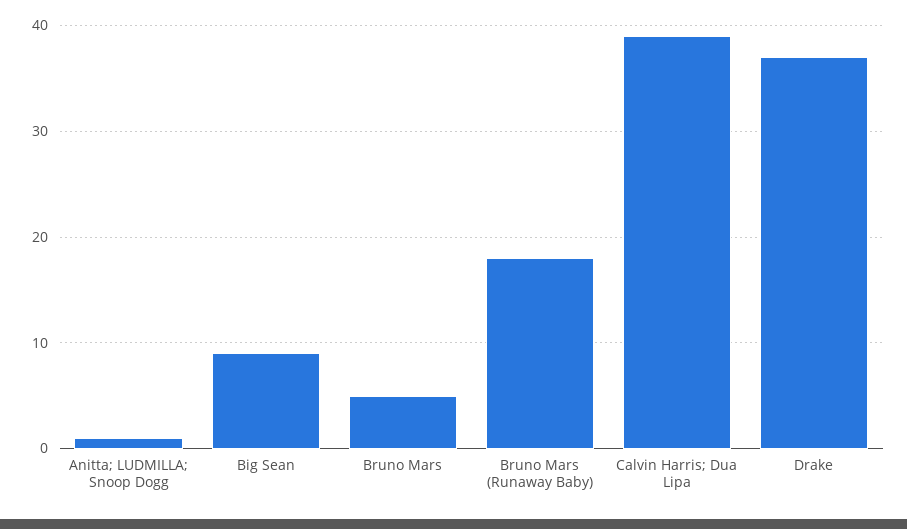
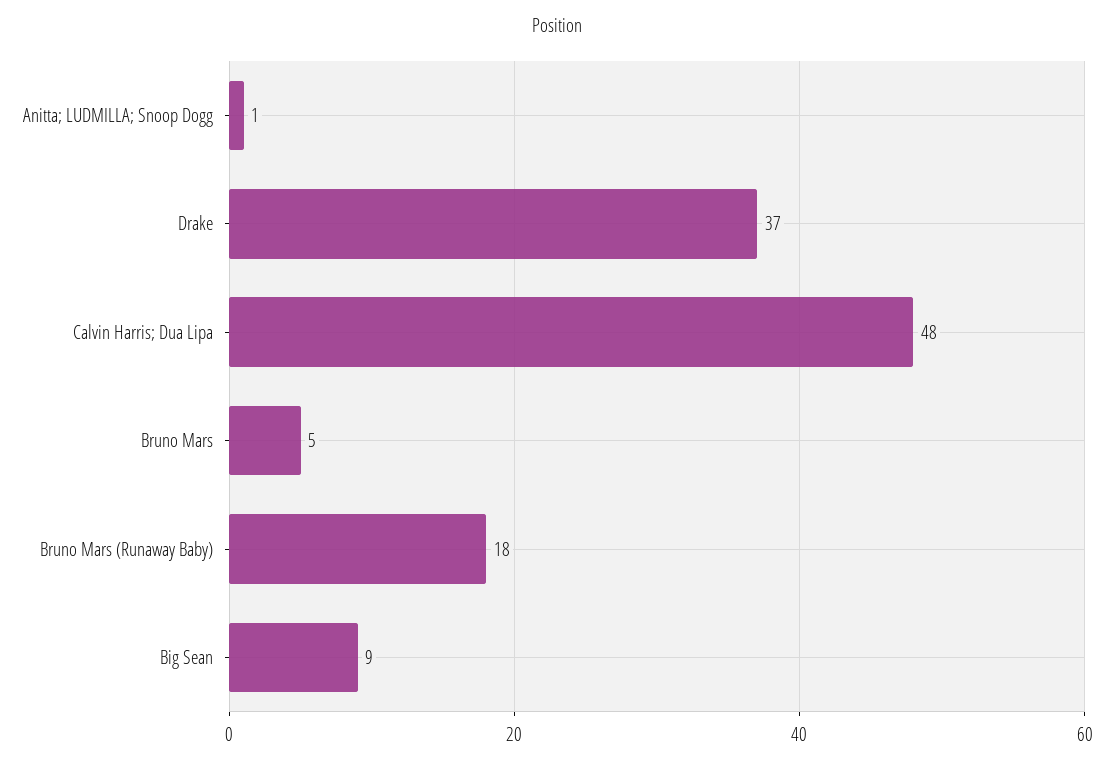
  {
    "Anitta; LUDMILLA; Snoop Dogg": 1,
    "Big Sean": 9,
    "Bruno Mars": 5,
    "Bruno Mars (Runaway Baby)": 18,
-   "Calvin Harris; Dua Lipa": 39,
+   "Calvin Harris; Dua Lipa": 48,
    "Drake": 37
  }

